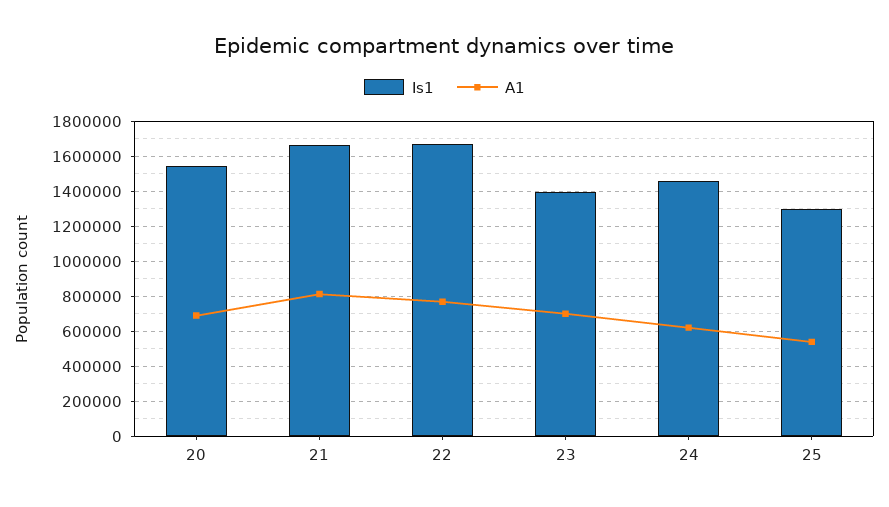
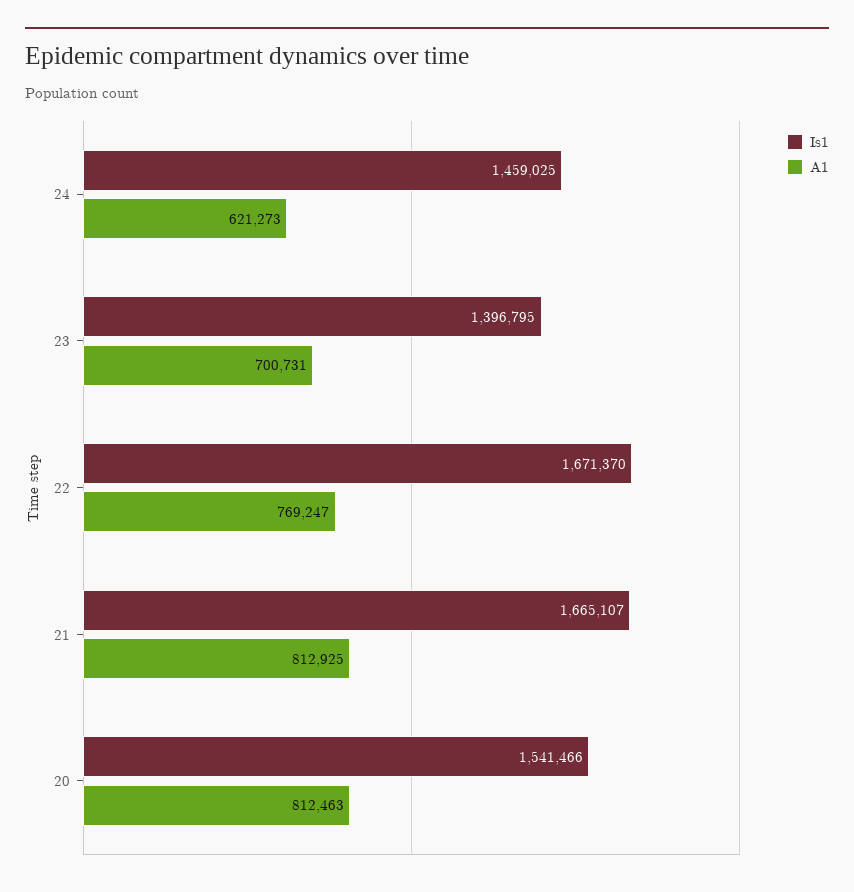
  {
    "Is1": {
      "20": 1541466,
      "21": 1665107,
      "22": 1671370,
      "23": 1396795,
-     "24": 1459025,
+     "24": 1459025
-     "25": 1300000
    },
    "A1": {
-     "20": 700000,
+     "20": 812463,
      "21": 812925,
      "22": 769247,
      "23": 700731,
-     "24": 621273,
+     "24": 621273
-     "25": 550000
    }
  }

